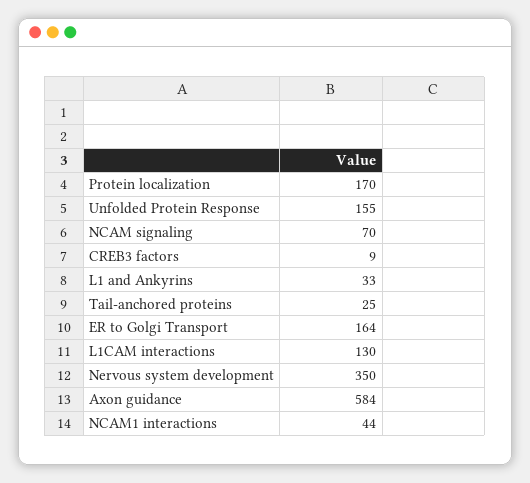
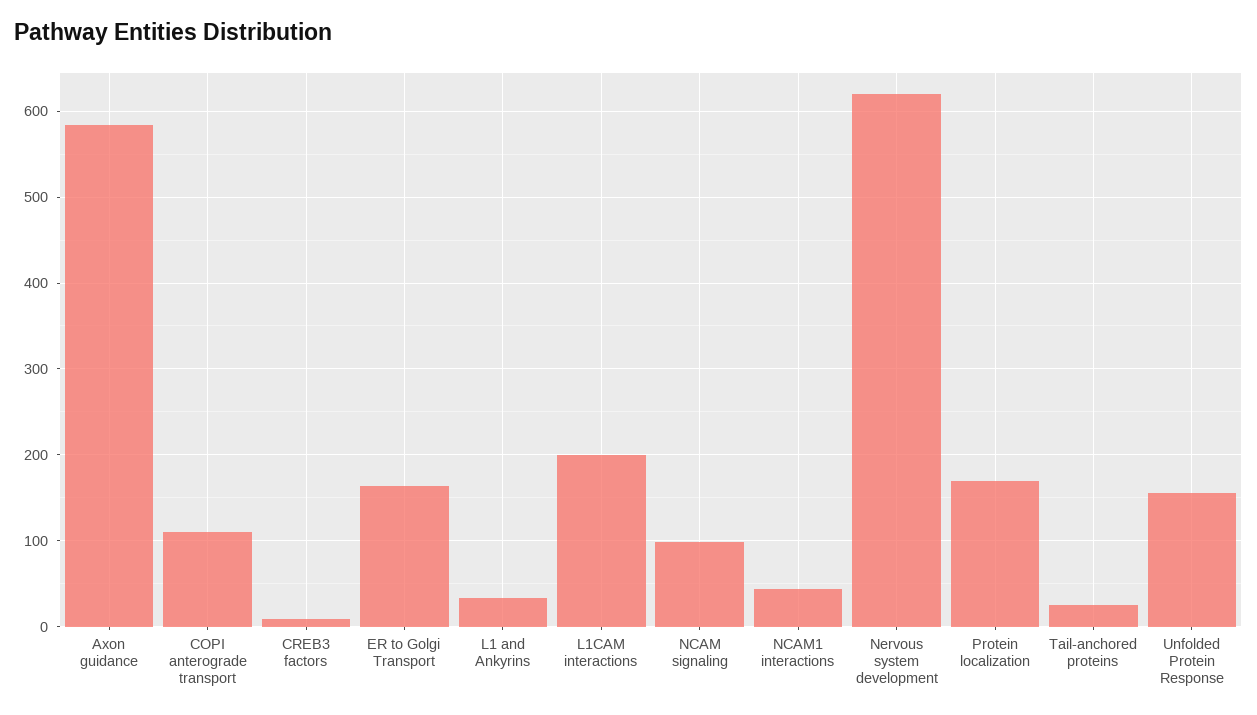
  {
    "Protein localization": 170,
    "Unfolded Protein Response": 155,
-   "NCAM signaling": 70,
+   "NCAM signaling": 100,
    "CREB3 factors": 9,
    "L1 and Ankyrins": 33,
    "Tail-anchored proteins": 25,
    "ER to Golgi Transport": 164,
-   "L1CAM interactions": 130,
+   "L1CAM interactions": 200,
-   "Nervous system development": 350,
+   "Nervous system development": 620,
    "Axon guidance": 584,
-   "NCAM1 interactions": 44
+   "NCAM1 interactions": 44,
+   "COPI anterograde transport": 110
  }

